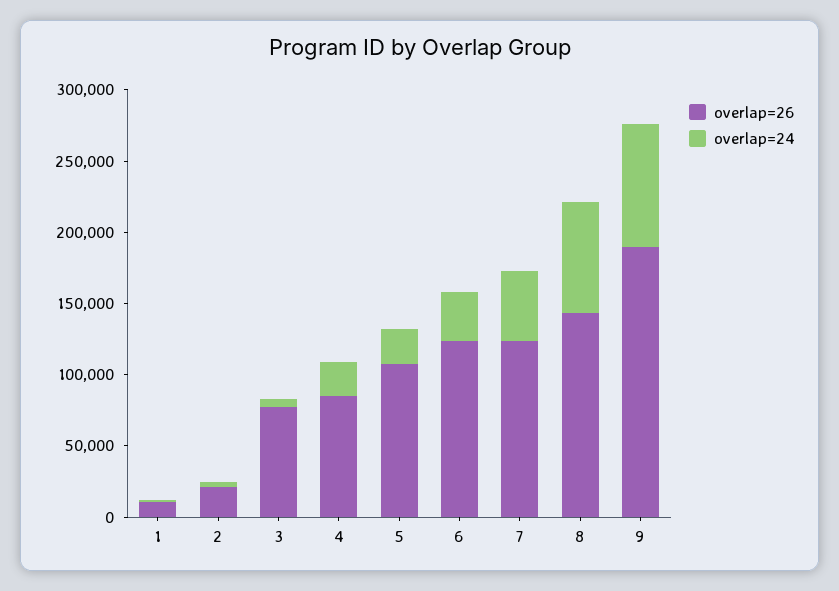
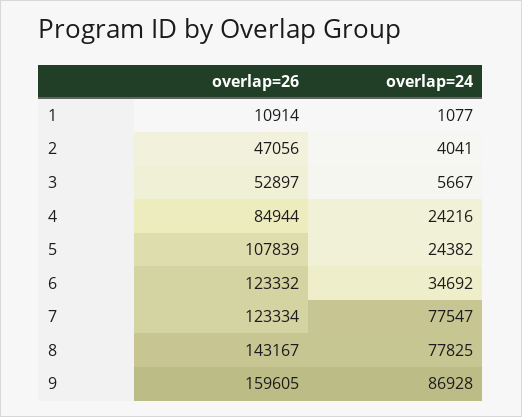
  {
    "overlap=26": {
      "1": 10914,
-     "2": 20000,
+     "2": 47056,
-     "3": 80000,
+     "3": 52897,
      "4": 84944,
      "5": 107839,
      "6": 123332,
      "7": 123334,
      "8": 143167,
-     "9": 190000
+     "9": 159605
    },
    "overlap=24": {
      "1": 1077,
      "2": 4041,
      "3": 5667,
      "4": 24216,
      "5": 24382,
      "6": 34692,
-     "7": 50000,
+     "7": 77547,
      "8": 77825,
      "9": 86928
    }
  }

